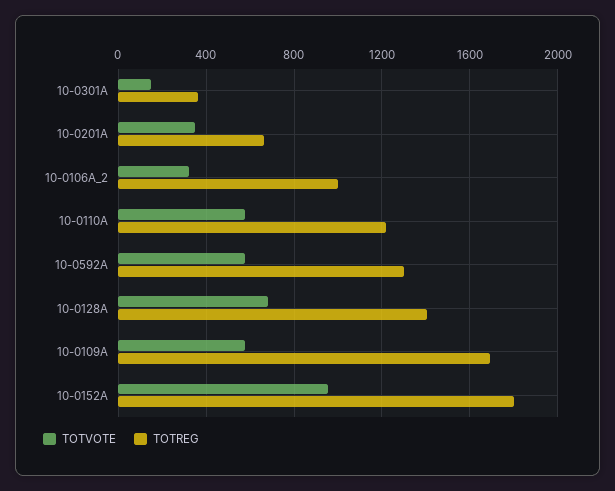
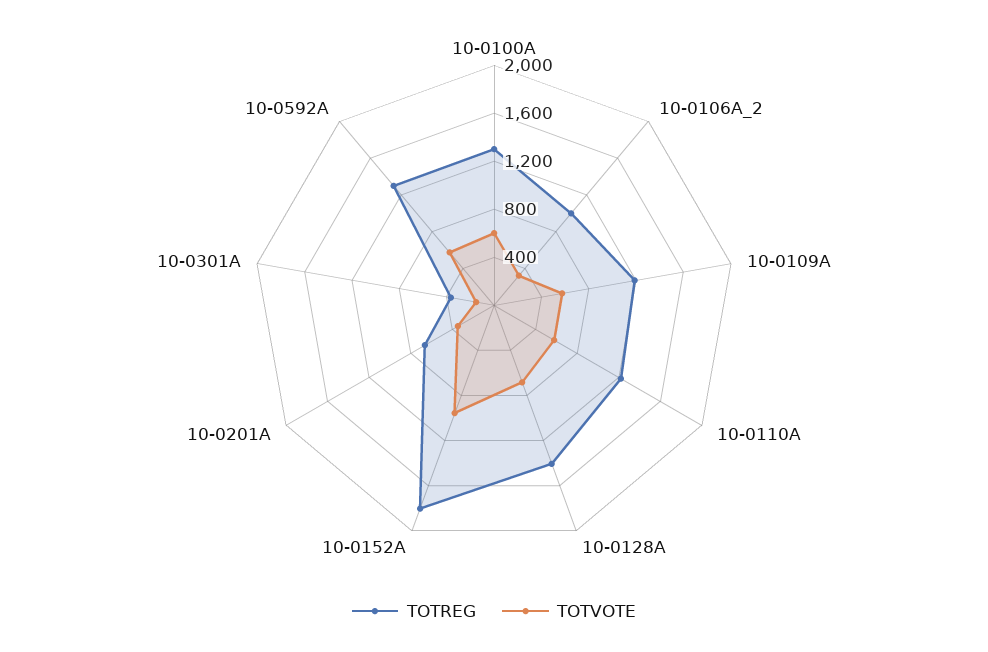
  {
    "TOTVOTE": {
      "10-0301A": 150,
      "10-0201A": 350,
      "10-0106A_2": 300,
      "10-0110A": 600,
      "10-0592A": 600,
      "10-0128A": 700,
      "10-0109A": 600,
-     "10-0152A": 950
+     "10-0152A": 950,
+     "10-0100A": 600
    },
    "TOTREG": {
      "10-0301A": 350,
      "10-0201A": 650,
      "10-0106A_2": 1000,
      "10-0110A": 1200,
      "10-0592A": 1300,
      "10-0128A": 1400,
-     "10-0109A": 1700,
+     "10-0109A": 1200,
-     "10-0152A": 1800
+     "10-0152A": 1800,
+     "10-0100A": 1300
    }
  }

